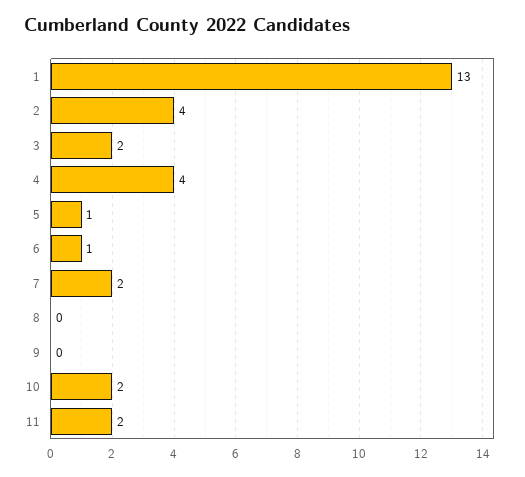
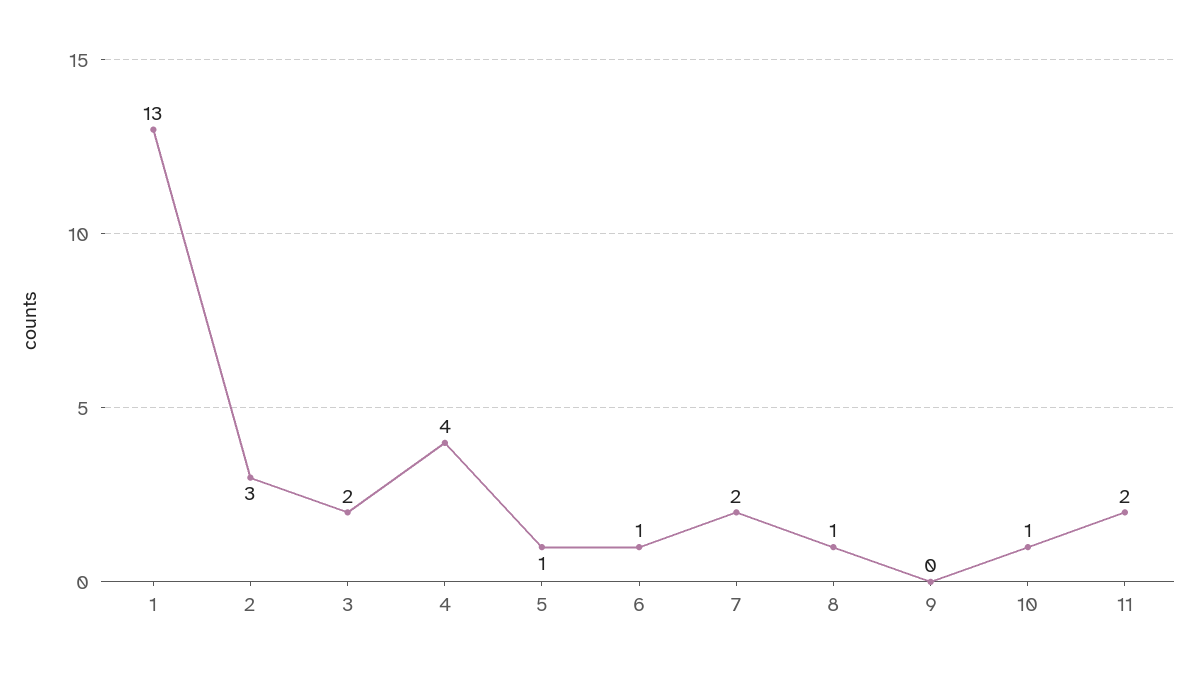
  {
    "1": 13,
-   "2": 4,
+   "2": 3,
    "3": 2,
    "4": 4,
    "5": 1,
    "6": 1,
    "7": 2,
-   "8": 0,
+   "8": 1,
    "9": 0,
-   "10": 2,
+   "10": 1,
    "11": 2
  }

